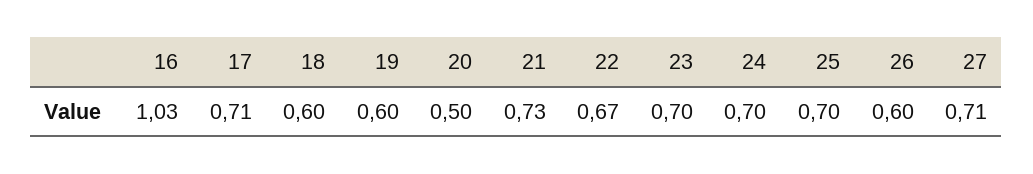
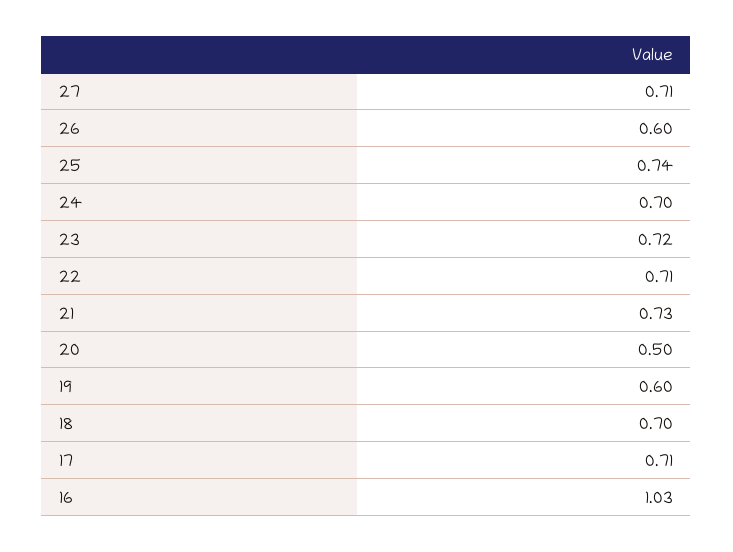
  {
    "16": 1.03,
    "17": 0.71,
-   "18": 0.6,
+   "18": 0.7,
    "19": 0.6,
    "20": 0.5,
    "21": 0.73,
-   "22": 0.67,
+   "22": 0.71,
-   "23": 0.7,
+   "23": 0.72,
    "24": 0.7,
-   "25": 0.7,
+   "25": 0.74,
    "26": 0.6,
    "27": 0.71
  }

